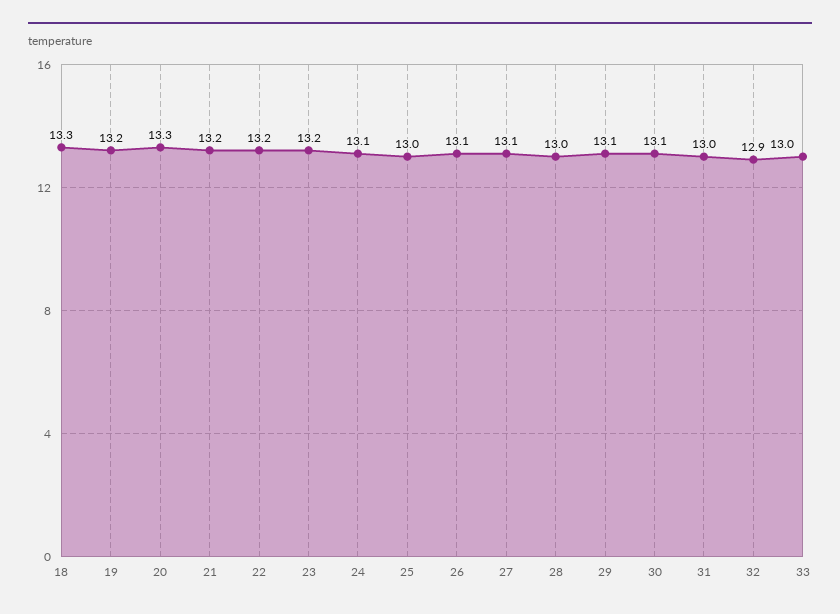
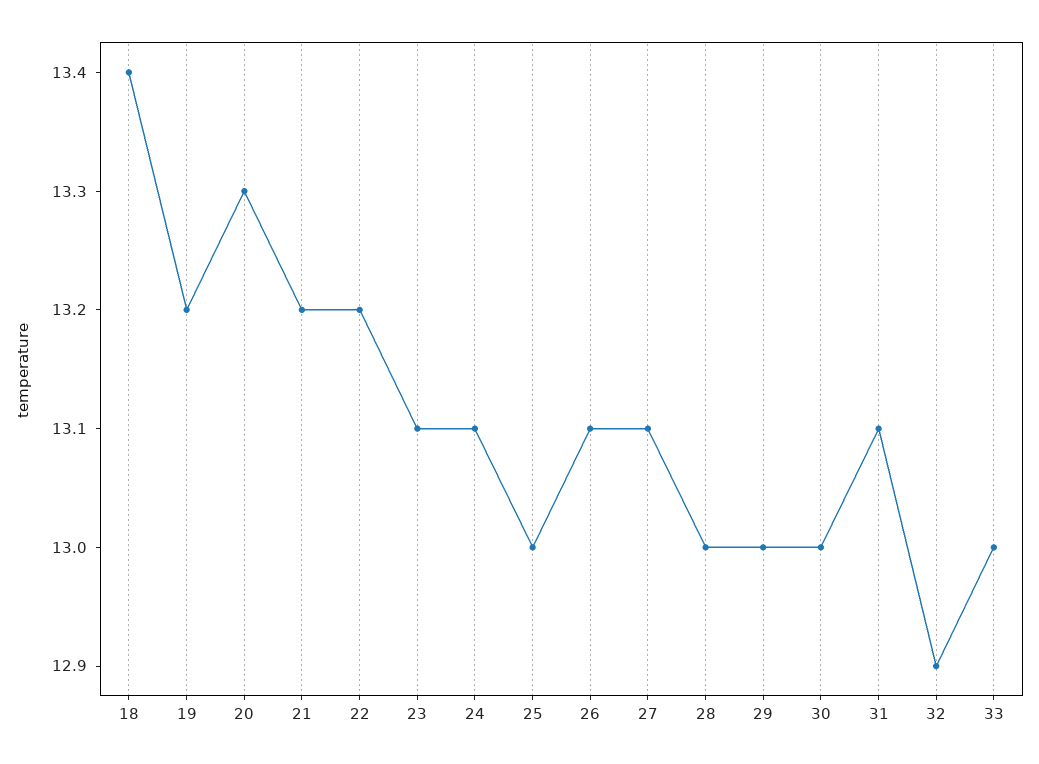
  {
-   "18": 13.3,
+   "18": 13.4,
    "19": 13.2,
    "20": 13.3,
    "21": 13.2,
    "22": 13.2,
-   "23": 13.2,
+   "23": 13.1,
    "24": 13.1,
    "25": 13,
    "26": 13.1,
    "27": 13.1,
    "28": 13,
-   "29": 13.1,
+   "29": 13,
-   "30": 13.1,
+   "30": 13,
-   "31": 13,
+   "31": 13.1,
    "32": 12.9,
    "33": 13
  }

